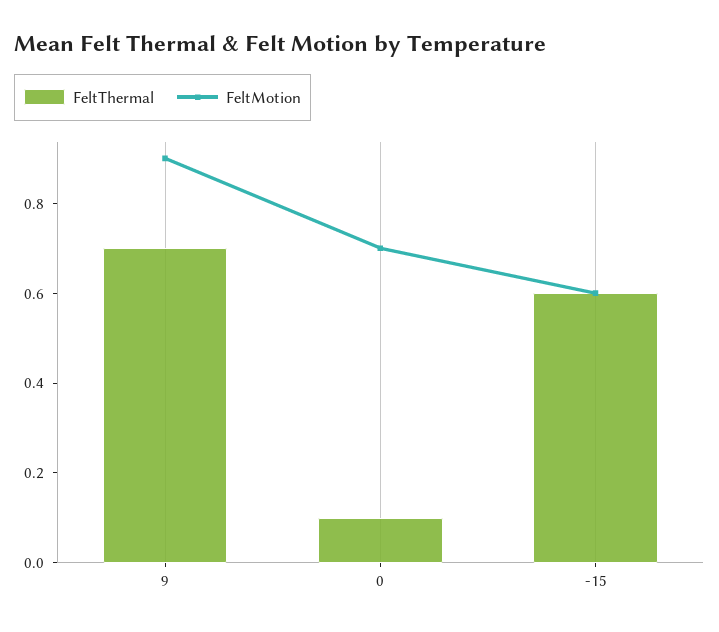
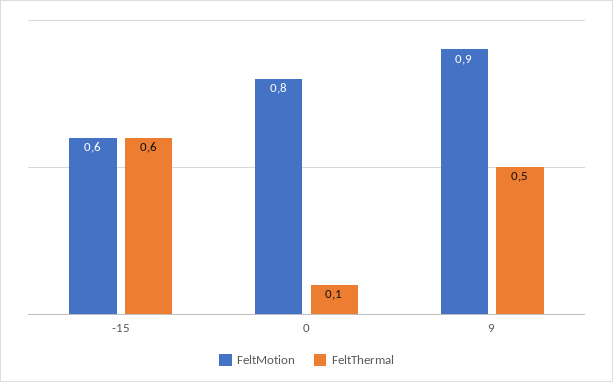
  {
    "FeltThermal": {
-     "9": 0.7,
+     "9": 0.5,
      "0": 0.1,
      "-15": 0.6
    },
    "FeltMotion": {
      "9": 0.9,
-     "0": 0.7,
+     "0": 0.8,
      "-15": 0.6
    }
  }

